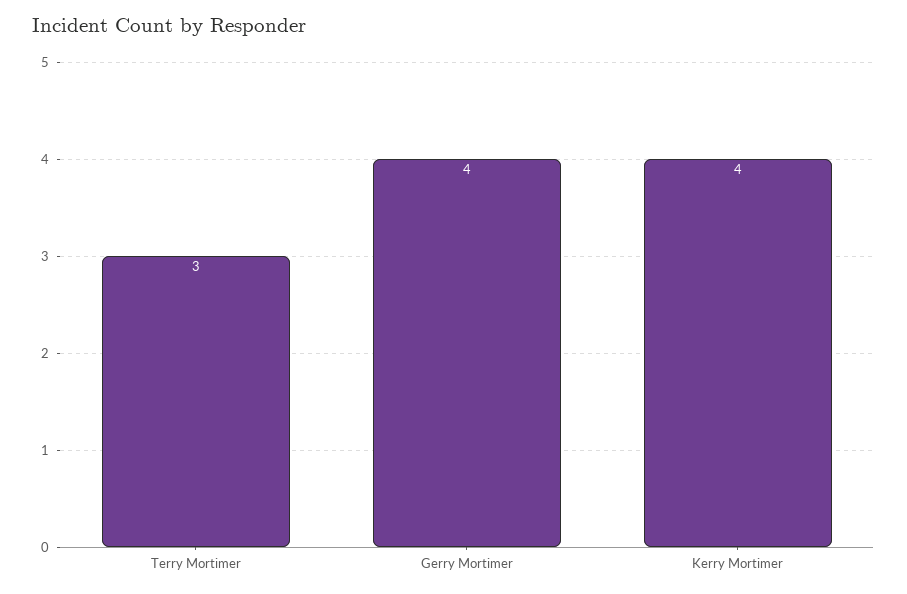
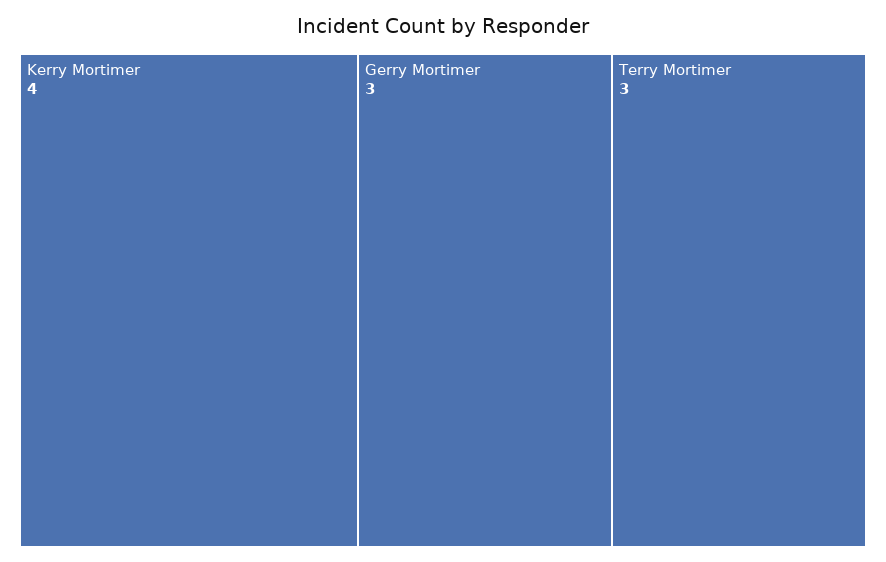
  {
    "Terry Mortimer": 3,
-   "Gerry Mortimer": 4,
+   "Gerry Mortimer": 3,
    "Kerry Mortimer": 4
  }

